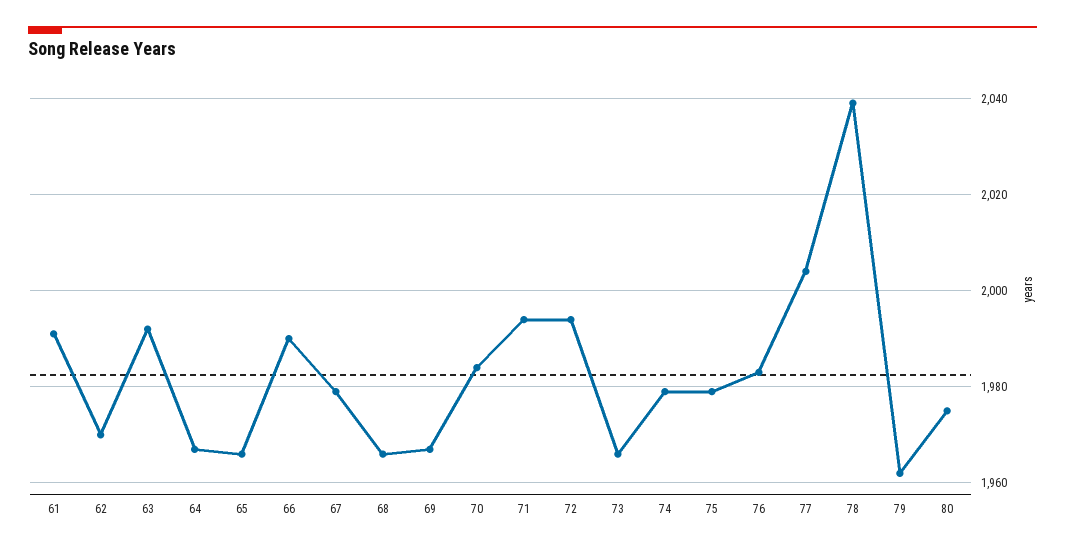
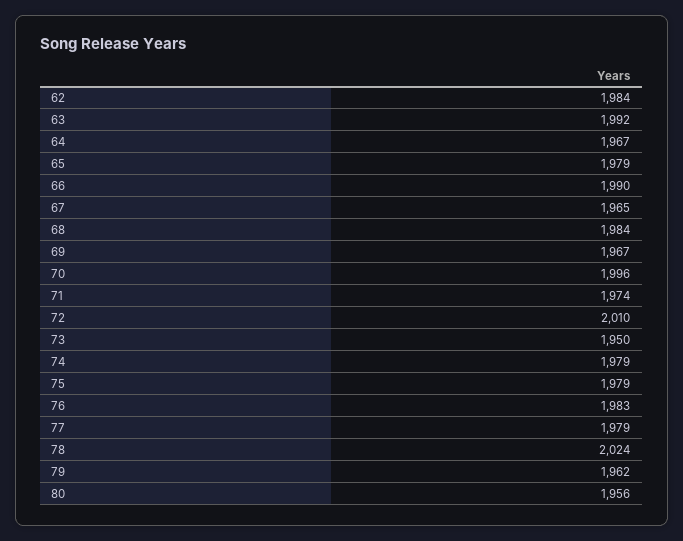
  {
-   "61": 1990,
-   "62": 1970,
+   "62": 1984,
    "63": 1992,
    "64": 1967,
-   "65": 1965,
+   "65": 1979,
    "66": 1990,
-   "67": 1980,
+   "67": 1965,
-   "68": 1965,
+   "68": 1984,
    "69": 1967,
-   "70": 1985,
+   "70": 1996,
-   "71": 1995,
+   "71": 1974,
-   "72": 1995,
+   "72": 2010,
-   "73": 1965,
+   "73": 1950,
    "74": 1979,
    "75": 1979,
    "76": 1983,
-   "77": 2005,
+   "77": 1979,
-   "78": 2040,
+   "78": 2024,
    "79": 1962,
-   "80": 1975
+   "80": 1956
  }

